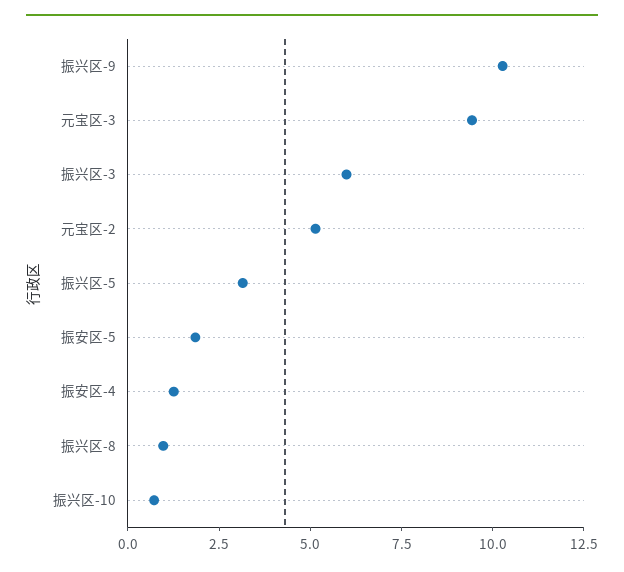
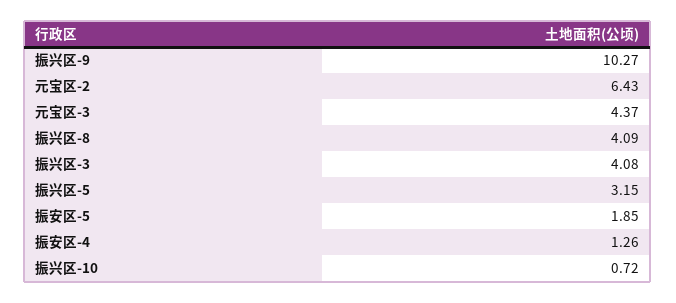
  {
    "振兴区-9": 10.27,
-   "元宝区-3": 9.5,
+   "元宝区-3": 4.37,
-   "振兴区-3": 6,
+   "振兴区-3": 4.08,
-   "元宝区-2": 5,
+   "元宝区-2": 6.43,
    "振兴区-5": 3.15,
    "振安区-5": 1.85,
    "振安区-4": 1.26,
-   "振兴区-8": 1,
+   "振兴区-8": 4.09,
    "振兴区-10": 0.72
  }

